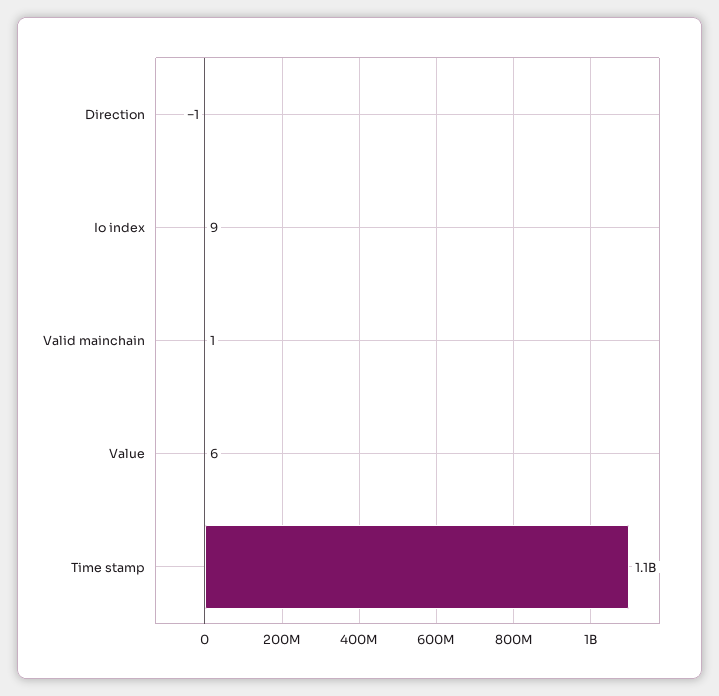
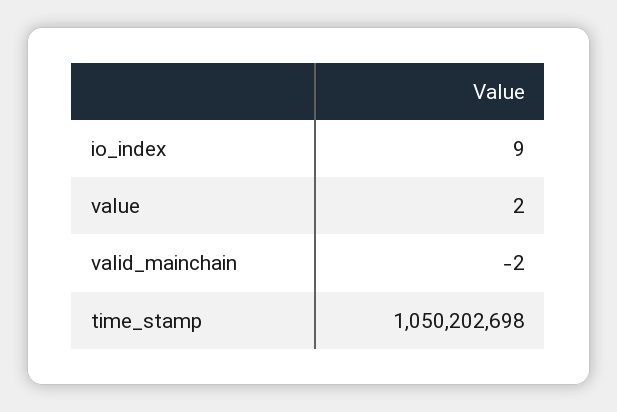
  {
-   "Direction": -1,
    "Io index": 9,
-   "Valid mainchain": 1,
+   "Valid mainchain": -2,
-   "Value": 6,
+   "Value": 2,
    "Time stamp": 1050202698
  }

